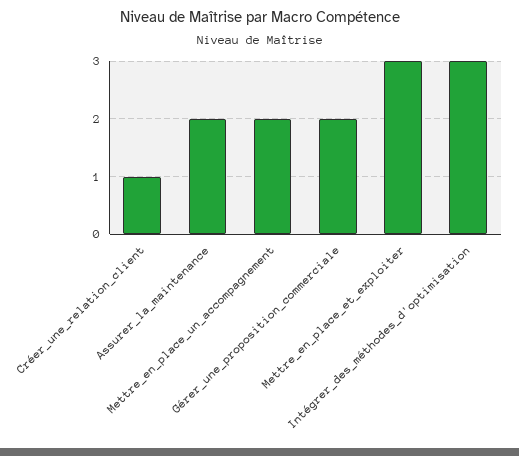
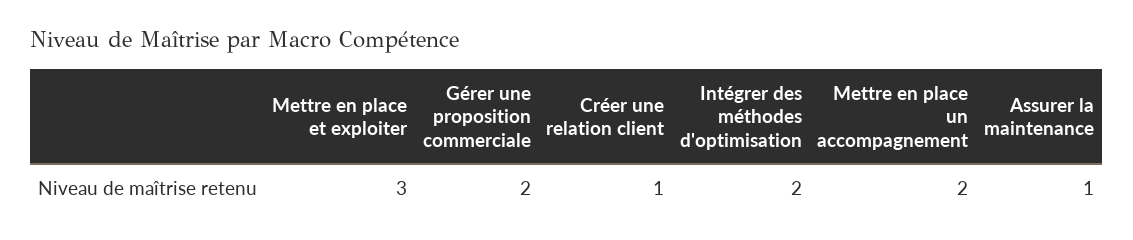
  {
    "Créer_une_relation_client": 1,
-   "Assurer_la_maintenance": 2,
+   "Assurer_la_maintenance": 1,
    "Mettre_en_place_un_accompagnement": 2,
    "Gérer_une_proposition_commerciale": 2,
    "Mettre_en_place_et_exploiter": 3,
-   "Intégrer_des_méthodes_d'optimisation": 3
+   "Intégrer_des_méthodes_d'optimisation": 2
  }

